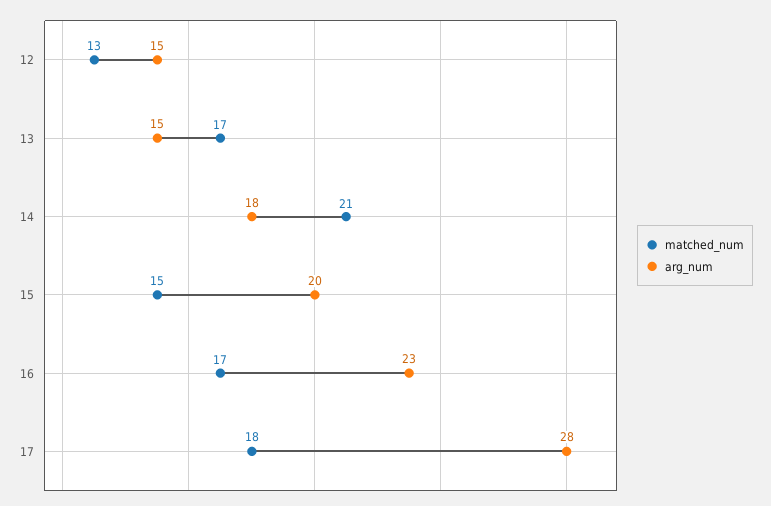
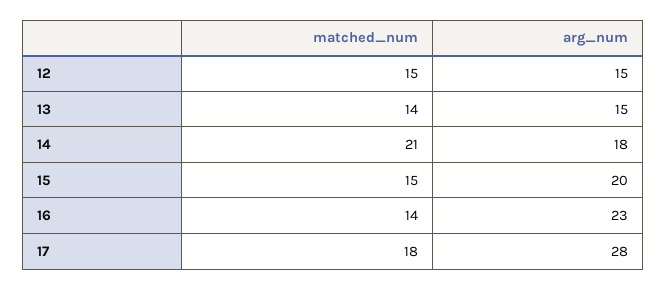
  {
    "matched_num": {
-     "12": 13,
+     "12": 15,
-     "13": 17,
+     "13": 14,
      "14": 21,
      "15": 15,
-     "16": 17,
+     "16": 14,
      "17": 18
    },
    "arg_num": {
      "12": 15,
      "13": 15,
      "14": 18,
      "15": 20,
      "16": 23,
      "17": 28
    }
  }

